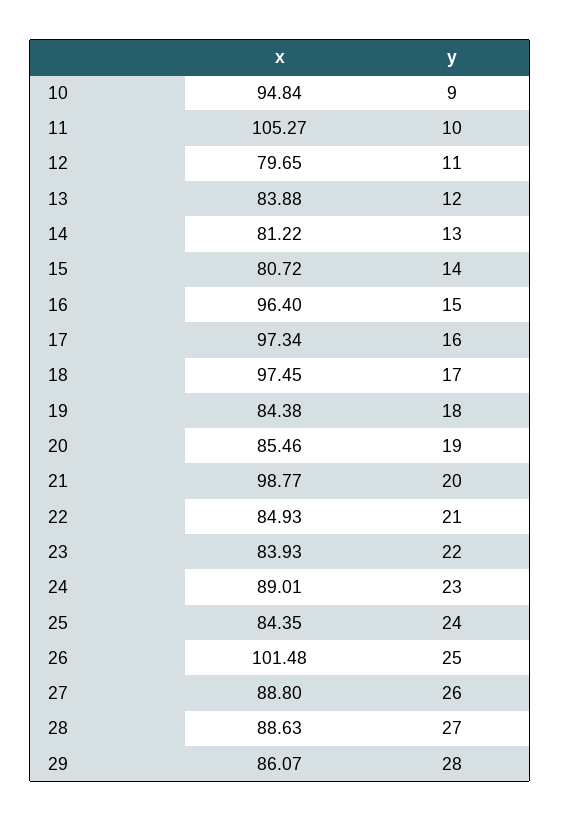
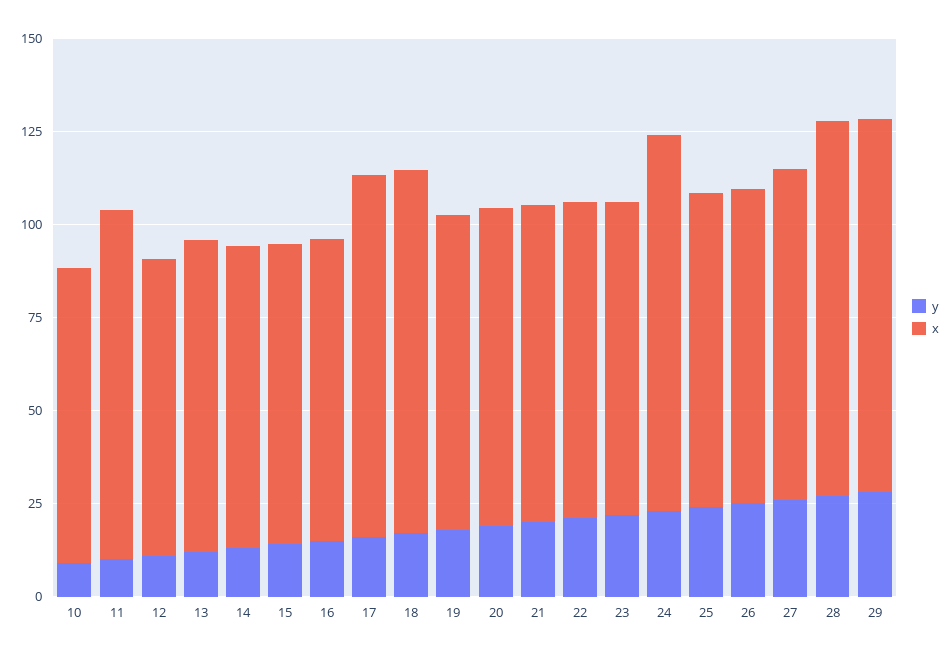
  {
    "x": {
-     "10": 94.84,
+     "10": 80,
-     "11": 105.27,
+     "11": 95,
      "12": 79.65,
      "13": 83.88,
      "14": 81.22,
      "15": 80.72,
-     "16": 96.4,
+     "16": 80,
      "17": 97.34,
      "18": 97.45,
      "19": 84.38,
      "20": 85.46,
-     "21": 98.77,
+     "21": 85,
      "22": 84.93,
      "23": 83.93,
-     "24": 89.01,
+     "24": 100,
      "25": 84.35,
-     "26": 101.48,
+     "26": 85,
      "27": 88.8,
-     "28": 88.63,
+     "28": 100,
-     "29": 86.07
+     "29": 100
    },
    "y": {
      "10": 9,
      "11": 10,
      "12": 11,
      "13": 12,
      "14": 13,
      "15": 14,
      "16": 15,
      "17": 16,
      "18": 17,
      "19": 18,
      "20": 19,
      "21": 20,
      "22": 21,
      "23": 22,
      "24": 23,
      "25": 24,
      "26": 25,
      "27": 26,
      "28": 27,
      "29": 28
    }
  }

